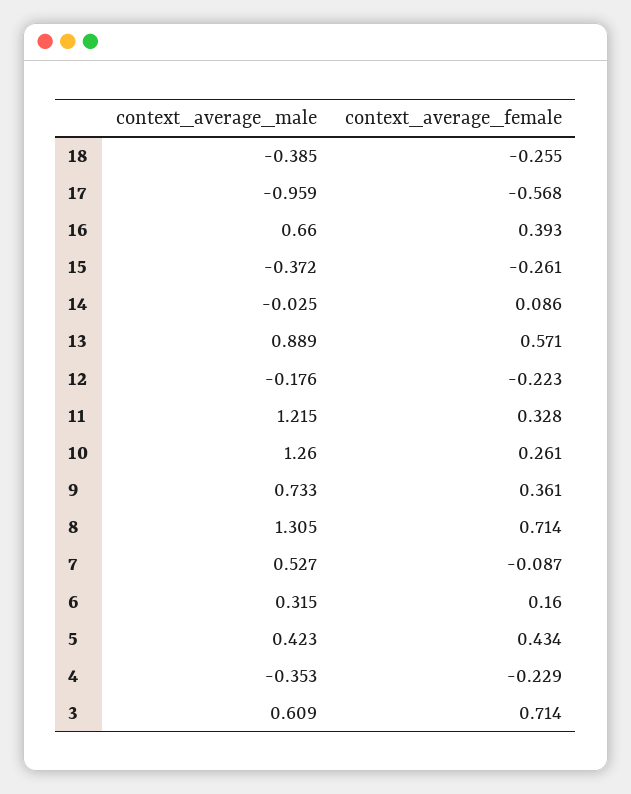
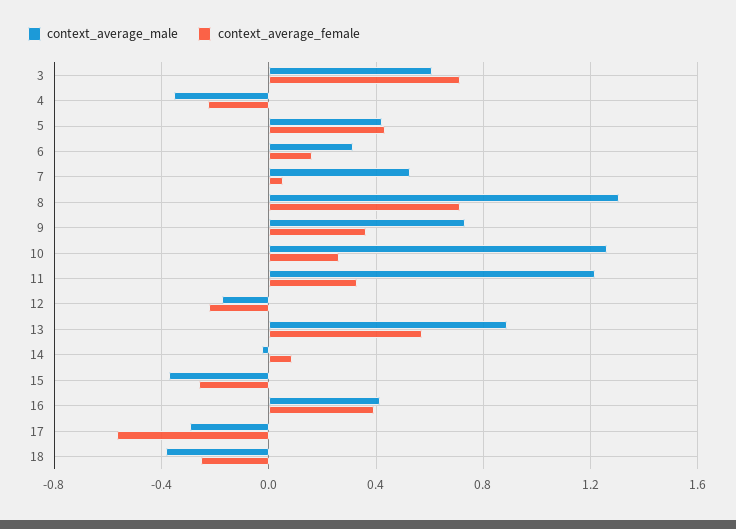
  {
    "context_average_male": {
      "18": -0.385,
-     "17": -0.959,
+     "17": -0.3,
-     "16": 0.66,
+     "16": 0.4,
      "15": -0.372,
      "14": -0.025,
      "13": 0.889,
      "12": -0.176,
      "11": 1.215,
      "10": 1.26,
      "9": 0.733,
      "8": 1.305,
      "7": 0.527,
      "6": 0.315,
      "5": 0.423,
      "4": -0.353,
      "3": 0.609
    },
    "context_average_female": {
      "18": -0.255,
      "17": -0.568,
      "16": 0.393,
      "15": -0.261,
      "14": 0.086,
      "13": 0.571,
      "12": -0.223,
      "11": 0.328,
      "10": 0.261,
      "9": 0.361,
      "8": 0.714,
-     "7": -0.087,
+     "7": 0.05,
      "6": 0.16,
      "5": 0.434,
      "4": -0.229,
      "3": 0.714
    }
  }

